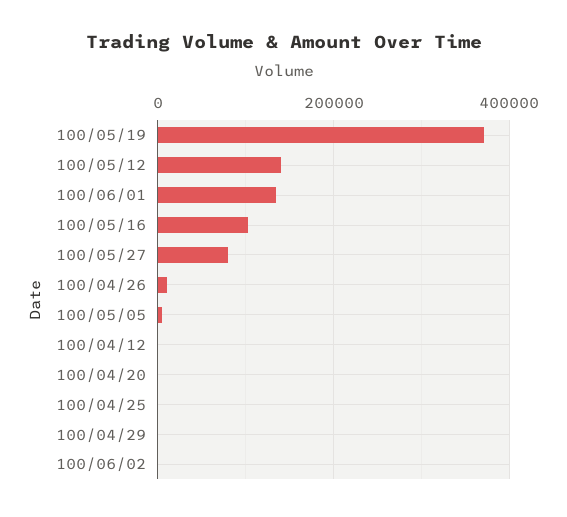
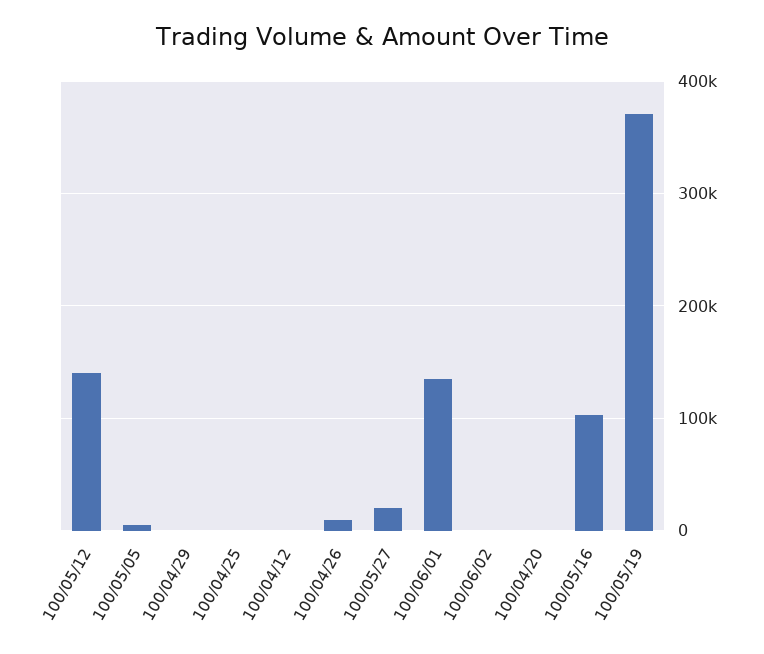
  {
    "100/05/19": 370000,
    "100/05/12": 140000,
    "100/06/01": 140000,
    "100/05/16": 100000,
-   "100/05/27": 80000,
+   "100/05/27": 20000,
    "100/04/26": 10000,
    "100/05/05": 10000,
    "100/04/12": 0,
    "100/04/20": 0,
    "100/04/25": 0,
    "100/04/29": 0,
    "100/06/02": 0
  }

